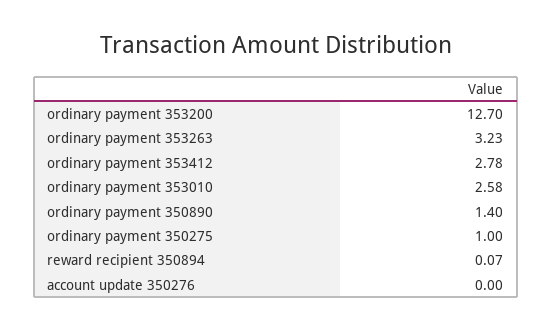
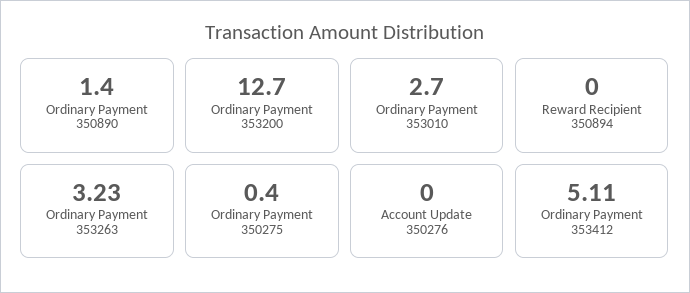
  {
    "ordinary payment 353200": 12.7,
    "ordinary payment 353263": 3.23,
-   "ordinary payment 353412": 2.78,
+   "ordinary payment 353412": 5.11,
-   "ordinary payment 353010": 2.58,
+   "ordinary payment 353010": 2.7,
    "ordinary payment 350890": 1.4,
-   "ordinary payment 350275": 1,
+   "ordinary payment 350275": 0.4,
-   "reward recipient 350894": 0.07,
+   "reward recipient 350894": 0,
    "account update 350276": 0
  }

